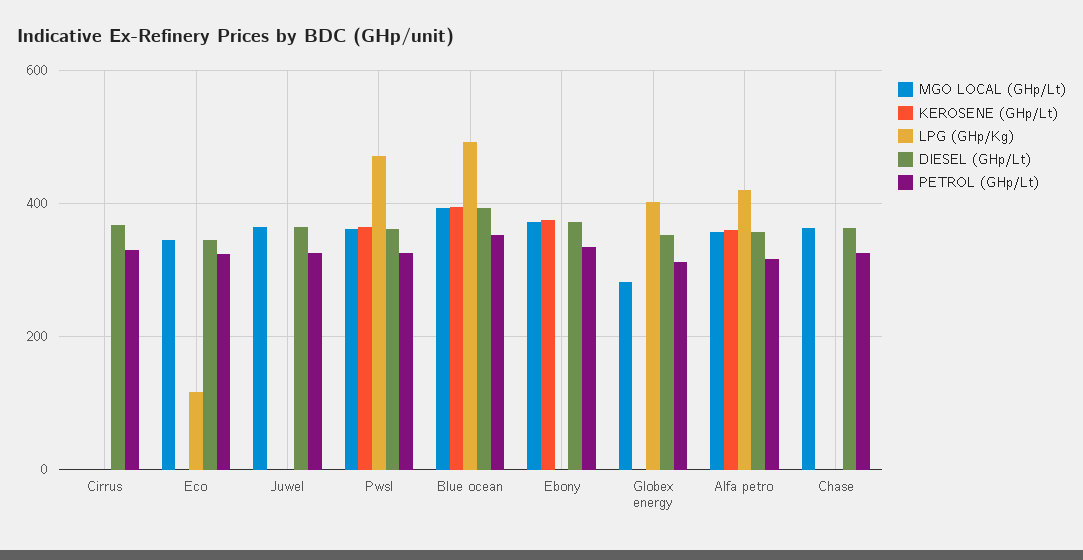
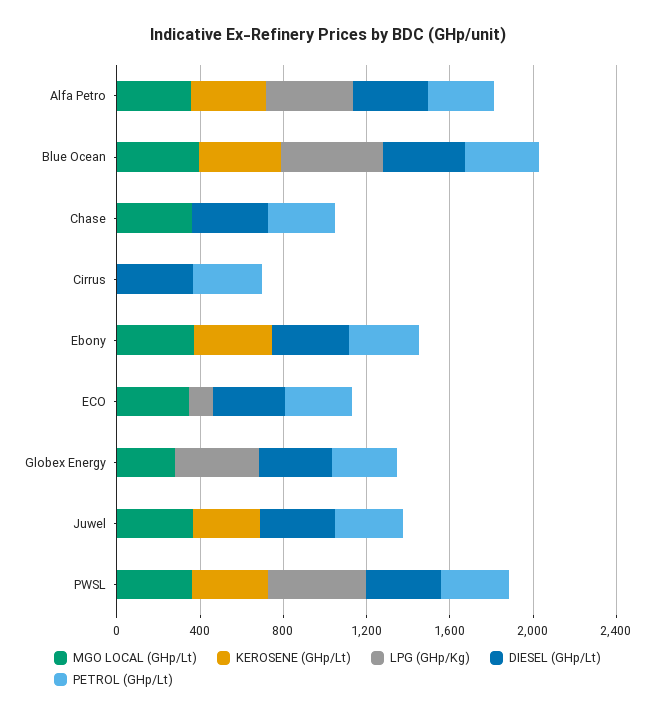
  {
    "MGO LOCAL (GHp/Lt)": {
      "Cirrus": 0,
      "Eco": 340,
      "Juwel": 360,
      "Pwsl": 360,
      "Blue ocean": 400,
      "Ebony": 380,
      "Globex energy": 280,
      "Alfa petro": 360,
      "Chase": 360
    },
    "KEROSENE (GHp/Lt)": {
      "Cirrus": 0,
      "Eco": 0,
-     "Juwel": 0,
+     "Juwel": 300,
      "Pwsl": 360,
      "Blue ocean": 400,
      "Ebony": 380,
      "Globex energy": 0,
      "Alfa petro": 360,
      "Chase": 0
    },
    "LPG (GHp/Kg)": {
      "Cirrus": 0,
      "Eco": 120,
      "Juwel": 0,
      "Pwsl": 480,
      "Blue ocean": 500,
      "Ebony": 0,
      "Globex energy": 400,
      "Alfa petro": 420,
      "Chase": 0
    },
    "DIESEL (GHp/Lt)": {
      "Cirrus": 360,
      "Eco": 340,
      "Juwel": 360,
      "Pwsl": 360,
      "Blue ocean": 400,
      "Ebony": 380,
      "Globex energy": 360,
      "Alfa petro": 360,
      "Chase": 360
    },
    "PETROL (GHp/Lt)": {
      "Cirrus": 320,
      "Eco": 320,
      "Juwel": 320,
      "Pwsl": 320,
      "Blue ocean": 360,
      "Ebony": 340,
      "Globex energy": 320,
      "Alfa petro": 320,
      "Chase": 320
    }
  }

